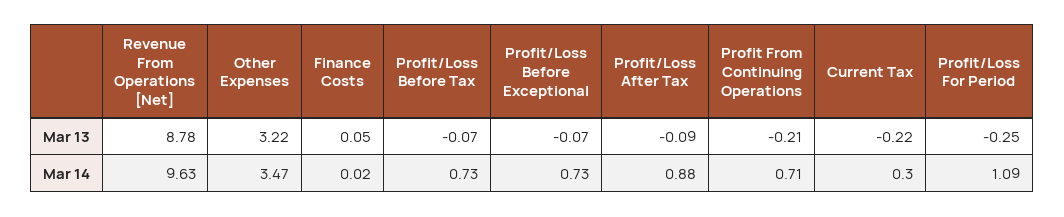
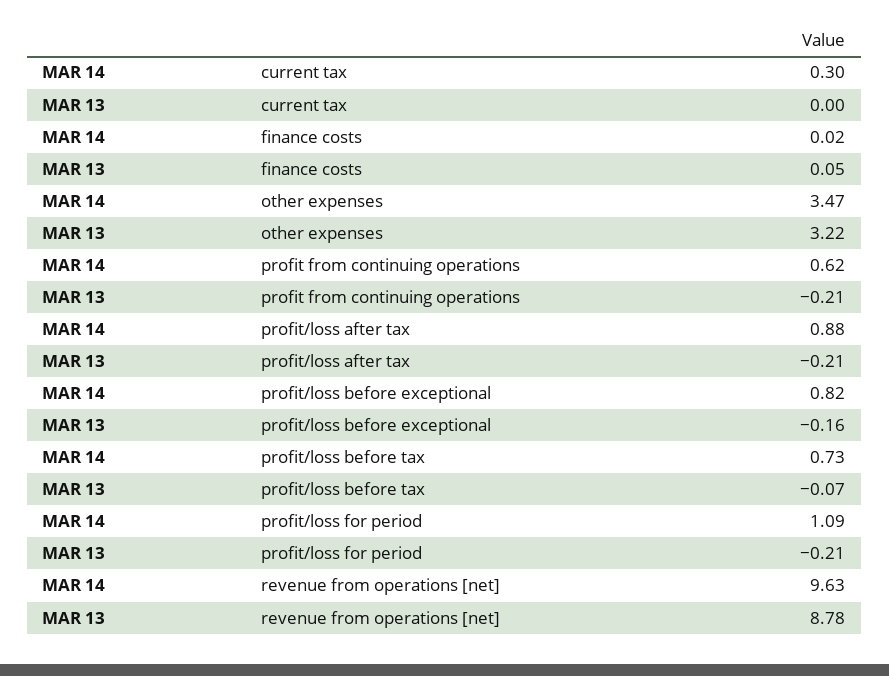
  {
    "Revenue From Operations [Net]": {
      "Mar 13": 8.78,
      "Mar 14": 9.63
    },
    "Other Expenses": {
      "Mar 13": 3.22,
      "Mar 14": 3.47
    },
    "Finance Costs": {
      "Mar 13": 0.05,
      "Mar 14": 0.02
    },
    "Profit/Loss Before Tax": {
      "Mar 13": -0.07,
      "Mar 14": 0.73
    },
    "Profit/Loss Before Exceptional": {
-     "Mar 13": -0.07,
+     "Mar 13": -0.16,
-     "Mar 14": 0.73
+     "Mar 14": 0.82
    },
    "Profit/Loss After Tax": {
-     "Mar 13": -0.09,
+     "Mar 13": -0.21,
      "Mar 14": 0.88
    },
    "Profit From Continuing Operations": {
      "Mar 13": -0.21,
-     "Mar 14": 0.71
+     "Mar 14": 0.62
    },
    "Current Tax": {
-     "Mar 13": -0.22,
+     "Mar 13": 0,
      "Mar 14": 0.3
    },
    "Profit/Loss For Period": {
-     "Mar 13": -0.25,
+     "Mar 13": -0.21,
      "Mar 14": 1.09
    }
  }

